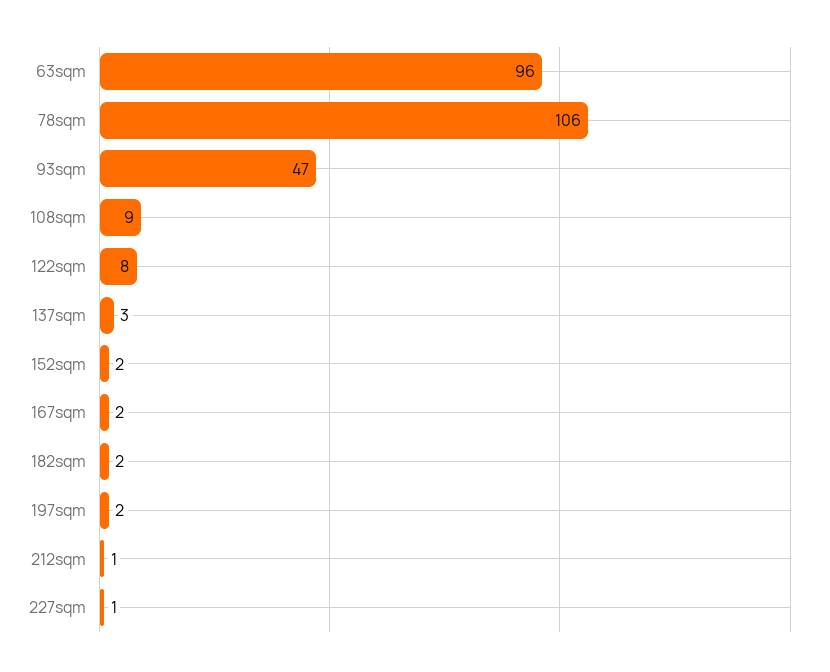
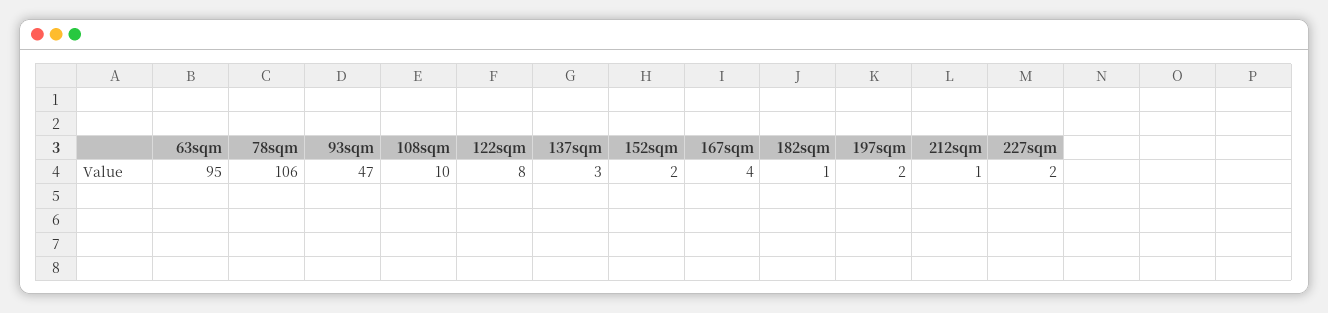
  {
-   "63sqm": 96,
+   "63sqm": 95,
    "78sqm": 106,
    "93sqm": 47,
-   "108sqm": 9,
+   "108sqm": 10,
    "122sqm": 8,
    "137sqm": 3,
    "152sqm": 2,
-   "167sqm": 2,
+   "167sqm": 4,
-   "182sqm": 2,
+   "182sqm": 1,
    "197sqm": 2,
    "212sqm": 1,
-   "227sqm": 1
+   "227sqm": 2
  }

